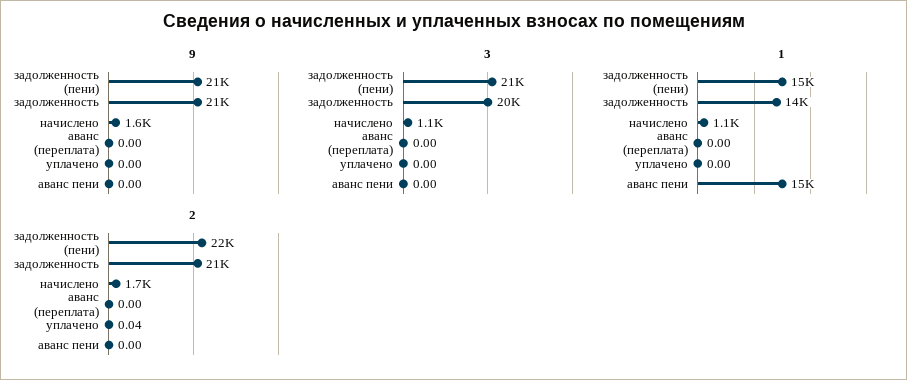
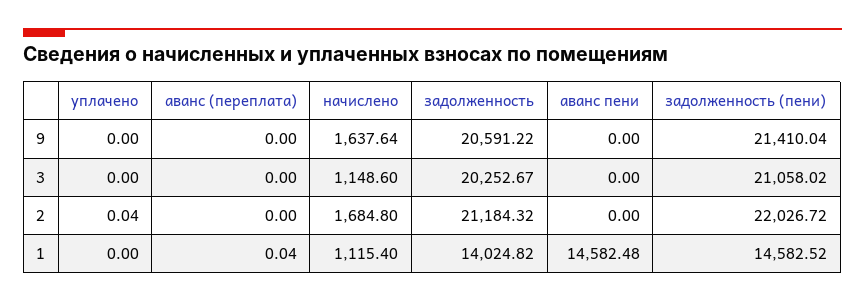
  {
    "9": {
      "задолженность (пени)": 21410.04,
      "задолженность": 20591.22,
      "начислено": 1637.64,
      "аванс (переплата)": 0,
      "уплачено": 0,
      "аванс пени": 0
    },
    "3": {
      "задолженность (пени)": 21058.02,
      "задолженность": 20252.67,
      "начислено": 1148.6,
      "аванс (переплата)": 0,
      "уплачено": 0,
      "аванс пени": 0
    },
    "1": {
      "задолженность (пени)": 14582.52,
      "задолженность": 14024.82,
      "начислено": 1115.4,
-     "аванс (переплата)": 0,
+     "аванс (переплата)": 0.04,
      "уплачено": 0,
      "аванс пени": 14582.48
    },
    "2": {
      "задолженность (пени)": 22026.72,
      "задолженность": 21184.32,
      "начислено": 1684.8,
      "аванс (переплата)": 0,
      "уплачено": 0.04,
      "аванс пени": 0
    }
  }

